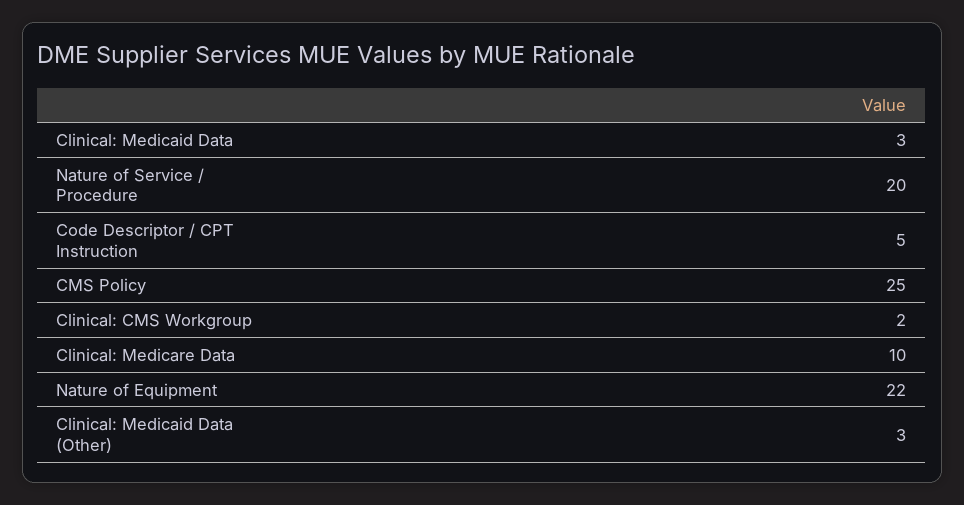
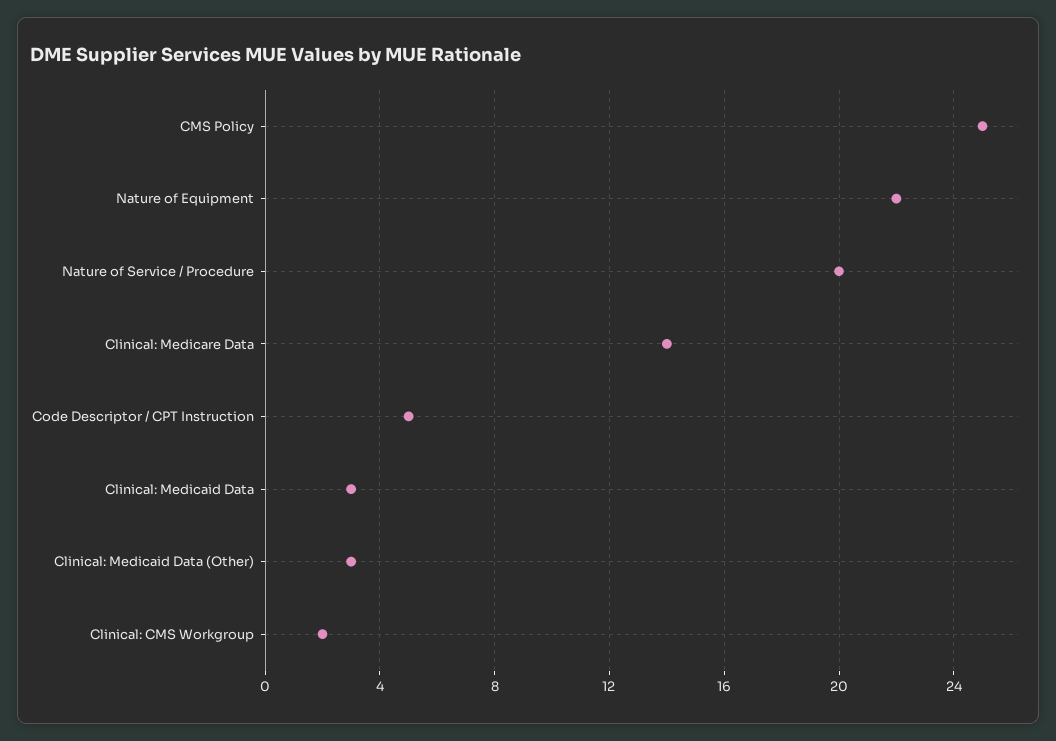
  {
    "Clinical: Medicaid Data": 3,
    "Nature of Service / Procedure": 20,
    "Code Descriptor / CPT Instruction": 5,
    "CMS Policy": 25,
    "Clinical: CMS Workgroup": 2,
-   "Clinical: Medicare Data": 10,
+   "Clinical: Medicare Data": 14,
    "Nature of Equipment": 22,
    "Clinical: Medicaid Data (Other)": 3
  }

